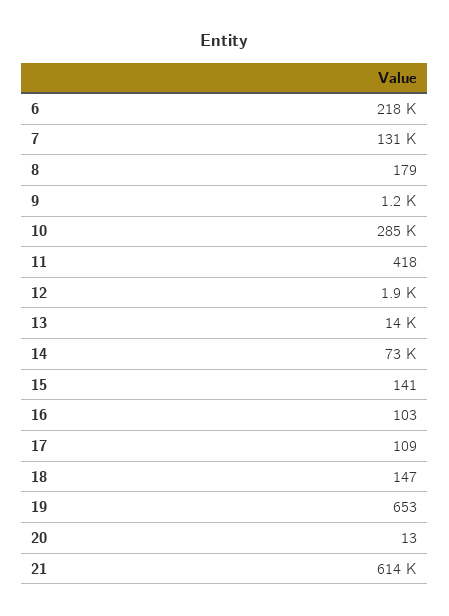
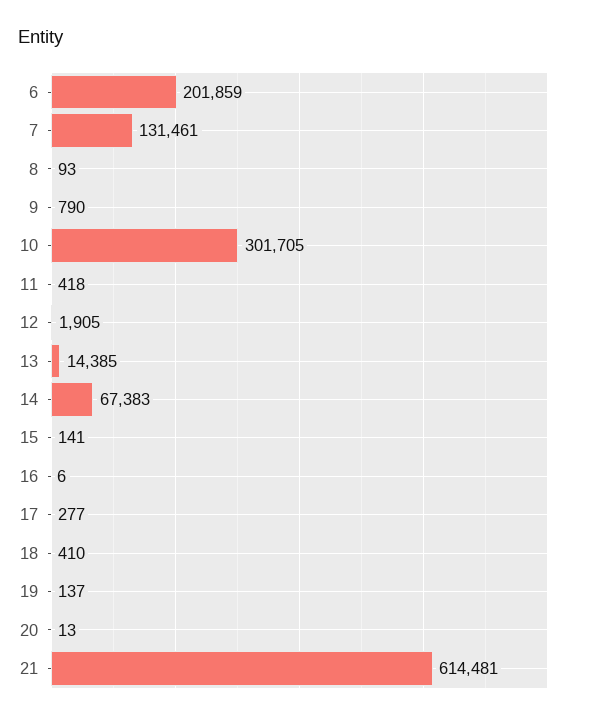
  {
-   "6": 218000,
+   "6": 201859,
    "7": 131461,
-   "8": 179,
+   "8": 93,
-   "9": 1200,
+   "9": 790,
-   "10": 285000,
+   "10": 301705,
    "11": 418,
    "12": 1905,
    "13": 14385,
-   "14": 73000,
+   "14": 67383,
    "15": 141,
-   "16": 103,
+   "16": 6,
-   "17": 109,
+   "17": 277,
-   "18": 147,
+   "18": 410,
-   "19": 653,
+   "19": 137,
    "20": 13,
    "21": 614481
  }

